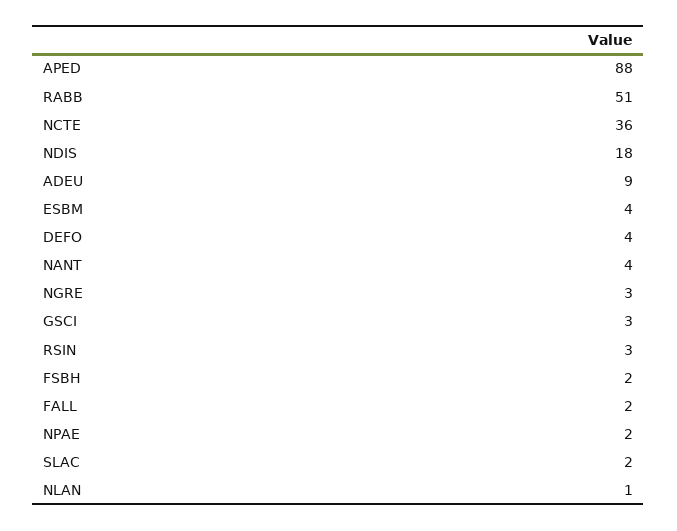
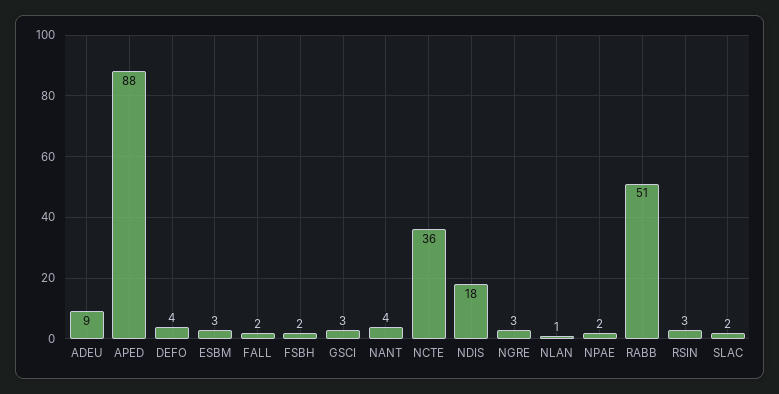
  {
    "APED": 88,
    "RABB": 51,
    "NCTE": 36,
    "NDIS": 18,
    "ADEU": 9,
-   "ESBM": 4,
+   "ESBM": 3,
    "DEFO": 4,
    "NANT": 4,
    "NGRE": 3,
    "GSCI": 3,
    "RSIN": 3,
    "FSBH": 2,
    "FALL": 2,
    "NPAE": 2,
    "SLAC": 2,
    "NLAN": 1
  }

